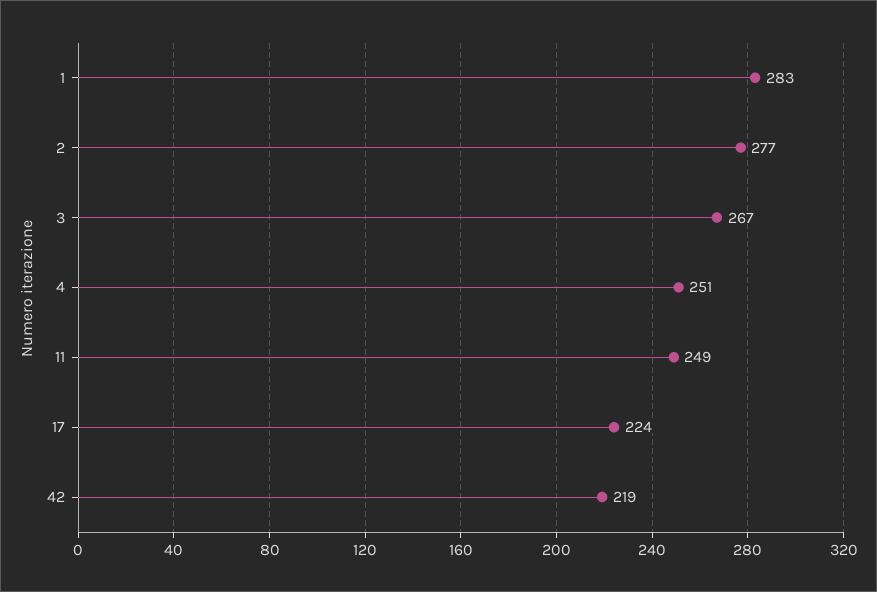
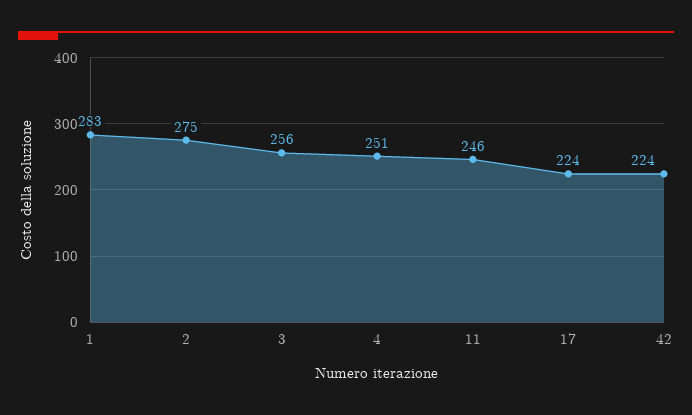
  {
    "1": 283,
-   "2": 277,
+   "2": 275,
-   "3": 267,
+   "3": 256,
    "4": 251,
-   "11": 249,
+   "11": 246,
    "17": 224,
-   "42": 219
+   "42": 224
  }

